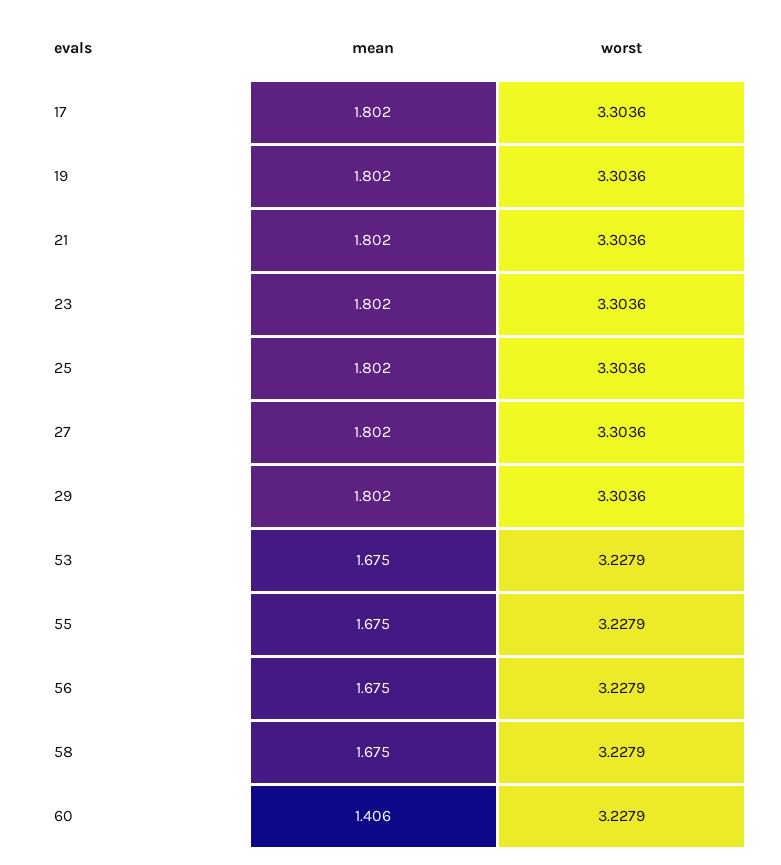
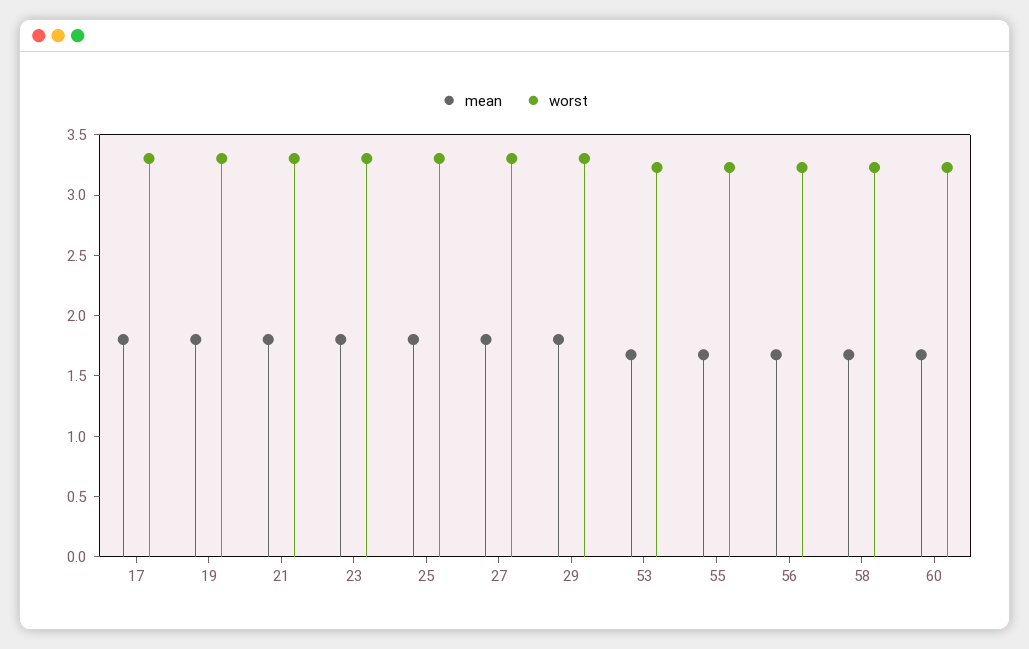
  {
    "mean": {
      "17": 1.802,
      "19": 1.802,
      "21": 1.802,
      "23": 1.802,
      "25": 1.802,
      "27": 1.802,
      "29": 1.802,
      "53": 1.675,
      "55": 1.675,
      "56": 1.675,
      "58": 1.675,
-     "60": 1.406
+     "60": 1.7
    },
    "worst": {
      "17": 3.3036,
      "19": 3.3036,
      "21": 3.3036,
      "23": 3.3036,
      "25": 3.3036,
      "27": 3.3036,
      "29": 3.3036,
      "53": 3.2279,
      "55": 3.2279,
      "56": 3.2279,
      "58": 3.2279,
      "60": 3.2279
    }
  }

